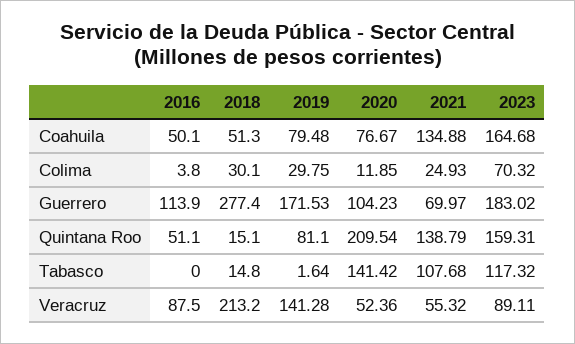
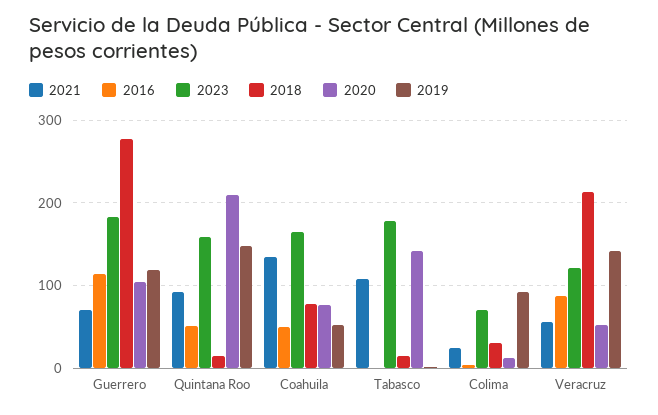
  {
    "2016": {
      "Coahuila": 50.1,
      "Colima": 3.8,
      "Guerrero": 113.9,
      "Quintana Roo": 51.1,
      "Tabasco": 0,
      "Veracruz": 87.5
    },
    "2018": {
-     "Coahuila": 51.3,
+     "Coahuila": 80,
      "Colima": 30.1,
      "Guerrero": 277.4,
      "Quintana Roo": 15.1,
      "Tabasco": 14.8,
      "Veracruz": 213.2
    },
    "2019": {
-     "Coahuila": 79.48,
+     "Coahuila": 50,
-     "Colima": 29.75,
+     "Colima": 90,
-     "Guerrero": 171.53,
+     "Guerrero": 120,
-     "Quintana Roo": 81.1,
+     "Quintana Roo": 150,
      "Tabasco": 1.64,
      "Veracruz": 141.28
    },
    "2020": {
      "Coahuila": 76.67,
      "Colima": 11.85,
      "Guerrero": 104.23,
      "Quintana Roo": 209.54,
      "Tabasco": 141.42,
      "Veracruz": 52.36
    },
    "2021": {
      "Coahuila": 134.88,
      "Colima": 24.93,
      "Guerrero": 69.97,
-     "Quintana Roo": 138.79,
+     "Quintana Roo": 90,
      "Tabasco": 107.68,
      "Veracruz": 55.32
    },
    "2023": {
      "Coahuila": 164.68,
      "Colima": 70.32,
      "Guerrero": 183.02,
      "Quintana Roo": 159.31,
-     "Tabasco": 117.32,
+     "Tabasco": 180,
-     "Veracruz": 89.11
+     "Veracruz": 120
    }
  }

